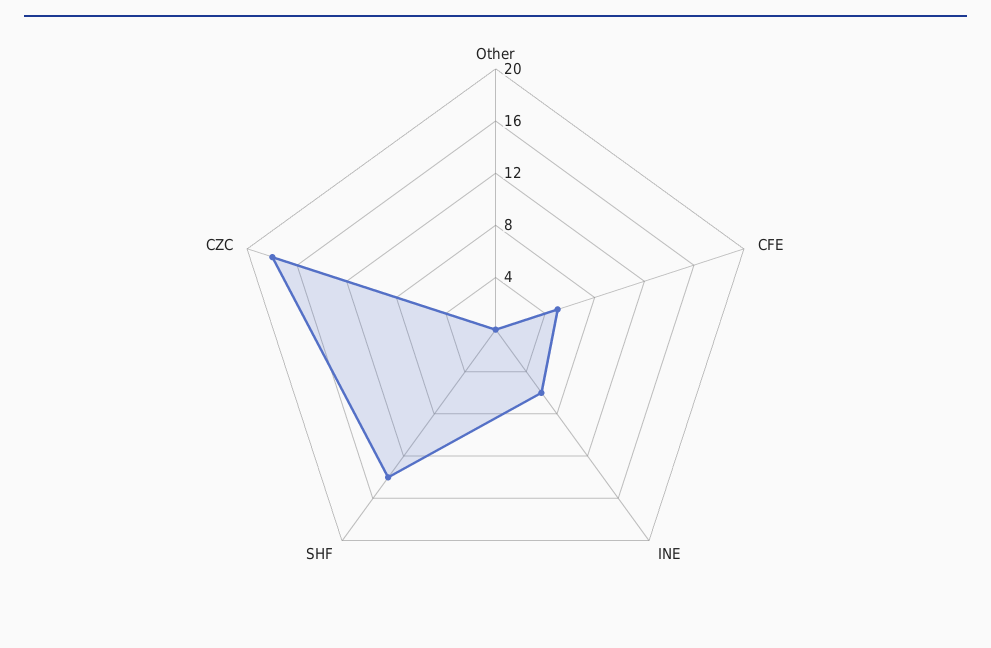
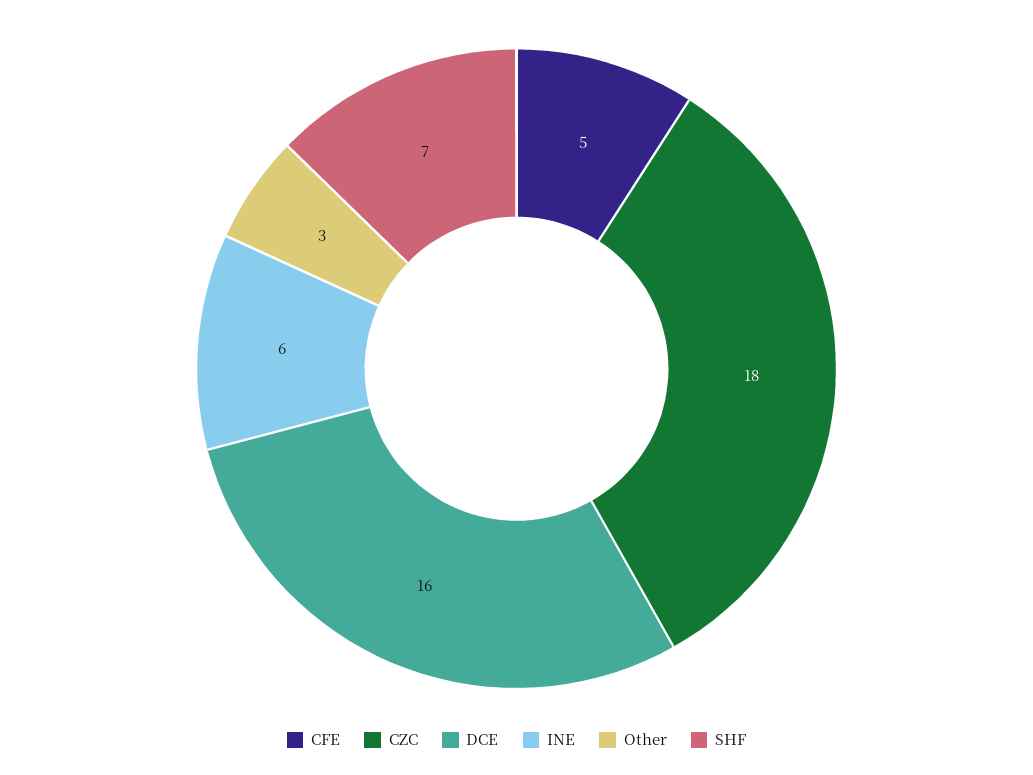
  {
-   "Other": 0,
+   "Other": 3,
    "CFE": 5,
    "INE": 6,
-   "SHF": 14,
+   "SHF": 7,
-   "CZC": 18
+   "CZC": 18,
+   "DCE": 16
  }

